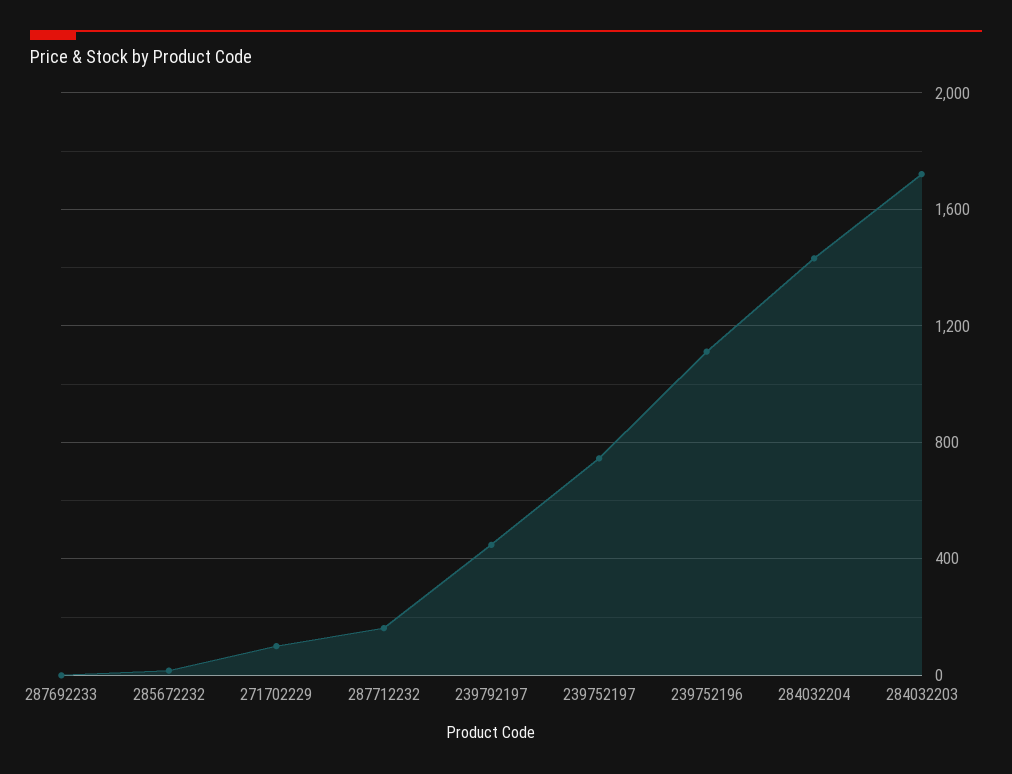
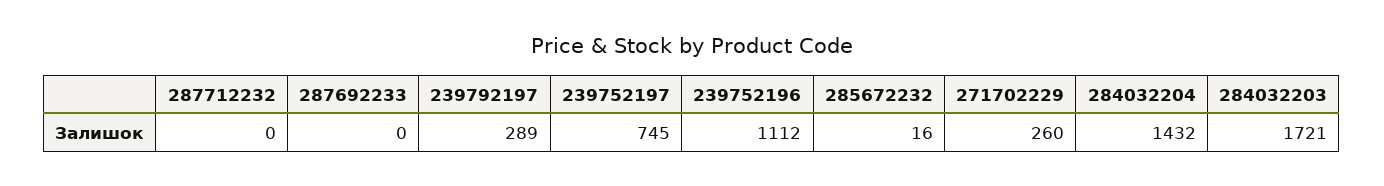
  {
    "287692233": 0,
    "285672232": 16,
-   "271702229": 100,
+   "271702229": 260,
-   "287712232": 150,
+   "287712232": 0,
-   "239792197": 450,
+   "239792197": 289,
    "239752197": 745,
    "239752196": 1112,
    "284032204": 1432,
    "284032203": 1721
  }

